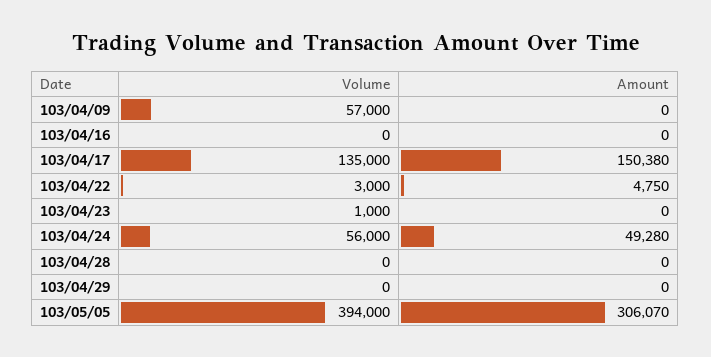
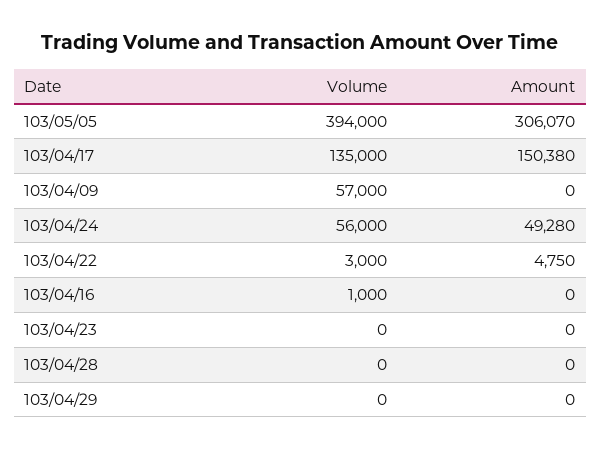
  {
    "Volume": {
      "103/04/09": 57000,
-     "103/04/16": 0,
+     "103/04/16": 1000,
      "103/04/17": 135000,
      "103/04/22": 3000,
-     "103/04/23": 1000,
+     "103/04/23": 0,
      "103/04/24": 56000,
      "103/04/28": 0,
      "103/04/29": 0,
      "103/05/05": 394000
    },
    "Amount": {
      "103/04/09": 0,
      "103/04/16": 0,
      "103/04/17": 150380,
      "103/04/22": 4750,
      "103/04/23": 0,
      "103/04/24": 49280,
      "103/04/28": 0,
      "103/04/29": 0,
      "103/05/05": 306070
    }
  }

